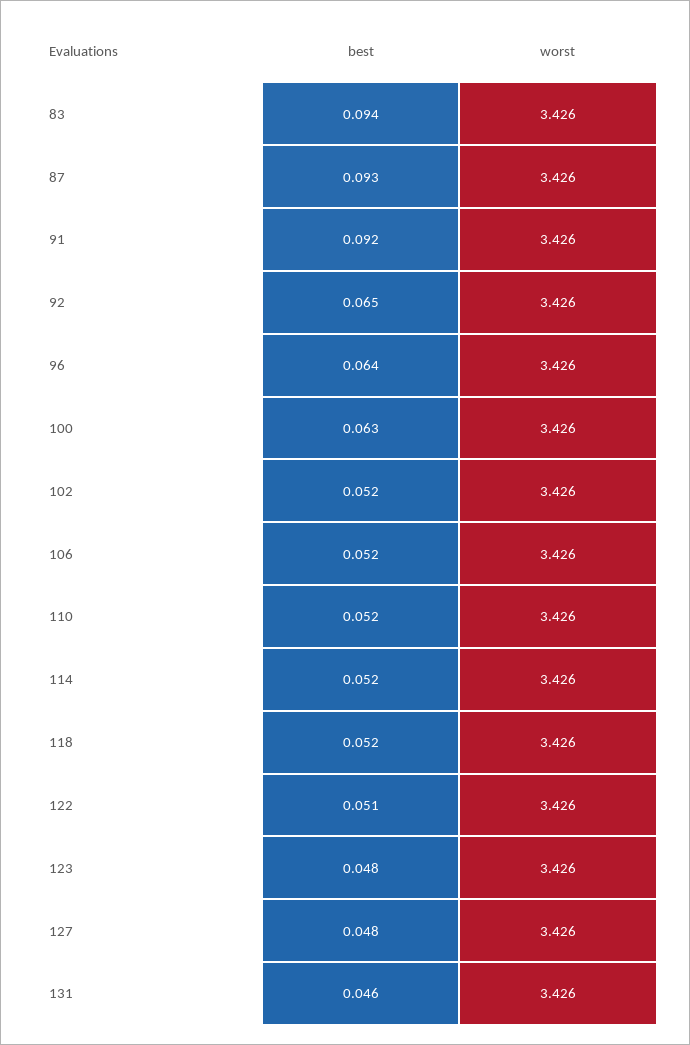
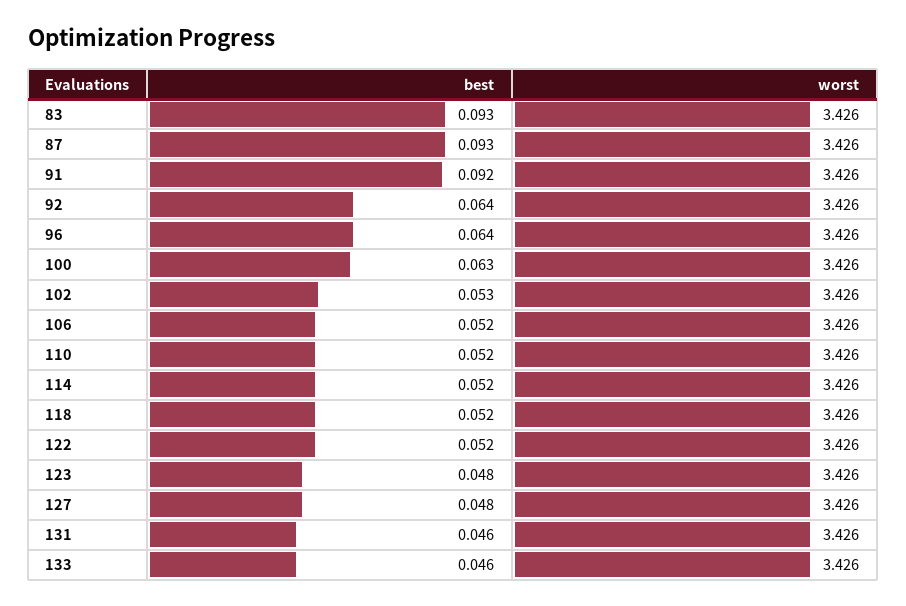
  {
    "best": {
-     "83": 0.094,
+     "83": 0.093,
      "87": 0.093,
      "91": 0.092,
-     "92": 0.065,
+     "92": 0.064,
      "96": 0.064,
      "100": 0.063,
-     "102": 0.052,
+     "102": 0.053,
      "106": 0.052,
      "110": 0.052,
      "114": 0.052,
      "118": 0.052,
-     "122": 0.051,
+     "122": 0.052,
      "123": 0.048,
      "127": 0.048,
-     "131": 0.046
+     "131": 0.046,
+     "133": 0.046
    },
    "worst": {
      "83": 3.426,
      "87": 3.426,
      "91": 3.426,
      "92": 3.426,
      "96": 3.426,
      "100": 3.426,
      "102": 3.426,
      "106": 3.426,
      "110": 3.426,
      "114": 3.426,
      "118": 3.426,
      "122": 3.426,
      "123": 3.426,
      "127": 3.426,
-     "131": 3.426
+     "131": 3.426,
+     "133": 3.426
    }
  }

